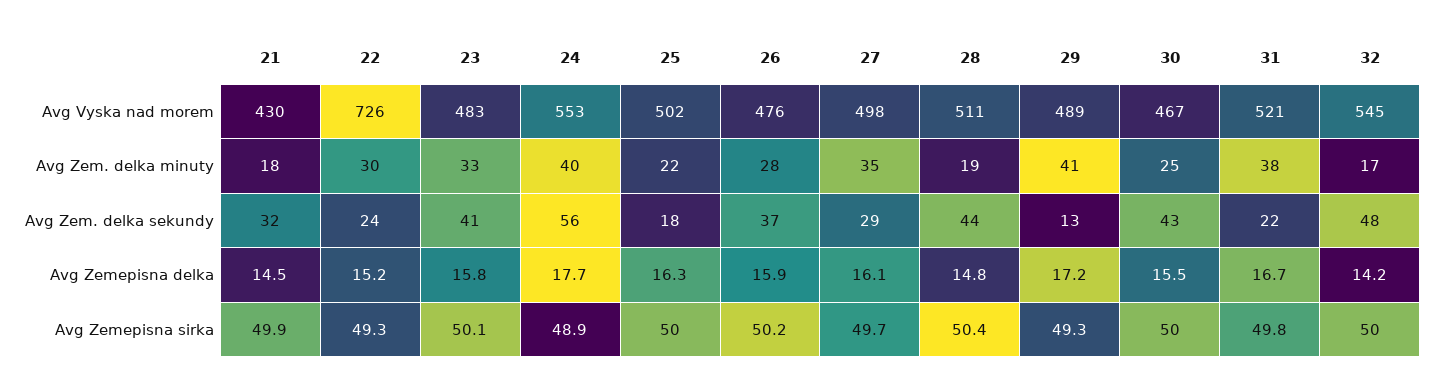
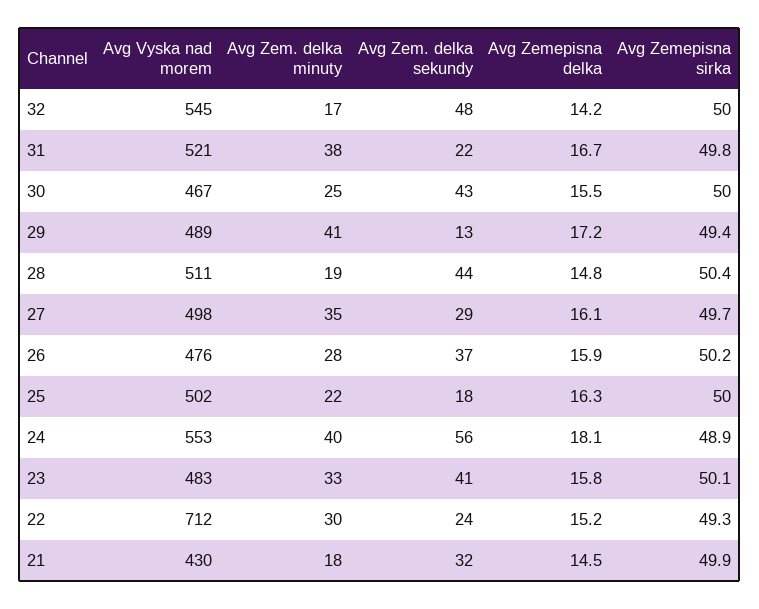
  {
    "21": {
      "Avg Vyska nad morem": 430,
      "Avg Zem. delka minuty": 18,
      "Avg Zem. delka sekundy": 32,
      "Avg Zemepisna delka": 14.5,
      "Avg Zemepisna sirka": 49.9
    },
    "22": {
-     "Avg Vyska nad morem": 726,
+     "Avg Vyska nad morem": 712,
      "Avg Zem. delka minuty": 30,
      "Avg Zem. delka sekundy": 24,
      "Avg Zemepisna delka": 15.2,
      "Avg Zemepisna sirka": 49.3
    },
    "23": {
      "Avg Vyska nad morem": 483,
      "Avg Zem. delka minuty": 33,
      "Avg Zem. delka sekundy": 41,
      "Avg Zemepisna delka": 15.8,
      "Avg Zemepisna sirka": 50.1
    },
    "24": {
      "Avg Vyska nad morem": 553,
      "Avg Zem. delka minuty": 40,
      "Avg Zem. delka sekundy": 56,
-     "Avg Zemepisna delka": 17.7,
+     "Avg Zemepisna delka": 18.1,
      "Avg Zemepisna sirka": 48.9
    },
    "25": {
      "Avg Vyska nad morem": 502,
      "Avg Zem. delka minuty": 22,
      "Avg Zem. delka sekundy": 18,
      "Avg Zemepisna delka": 16.3,
      "Avg Zemepisna sirka": 50
    },
    "26": {
      "Avg Vyska nad morem": 476,
      "Avg Zem. delka minuty": 28,
      "Avg Zem. delka sekundy": 37,
      "Avg Zemepisna delka": 15.9,
      "Avg Zemepisna sirka": 50.2
    },
    "27": {
      "Avg Vyska nad morem": 498,
      "Avg Zem. delka minuty": 35,
      "Avg Zem. delka sekundy": 29,
      "Avg Zemepisna delka": 16.1,
      "Avg Zemepisna sirka": 49.7
    },
    "28": {
      "Avg Vyska nad morem": 511,
      "Avg Zem. delka minuty": 19,
      "Avg Zem. delka sekundy": 44,
      "Avg Zemepisna delka": 14.8,
      "Avg Zemepisna sirka": 50.4
    },
    "29": {
      "Avg Vyska nad morem": 489,
      "Avg Zem. delka minuty": 41,
      "Avg Zem. delka sekundy": 13,
      "Avg Zemepisna delka": 17.2,
-     "Avg Zemepisna sirka": 49.3
+     "Avg Zemepisna sirka": 49.4
    },
    "30": {
      "Avg Vyska nad morem": 467,
      "Avg Zem. delka minuty": 25,
      "Avg Zem. delka sekundy": 43,
      "Avg Zemepisna delka": 15.5,
      "Avg Zemepisna sirka": 50
    },
    "31": {
      "Avg Vyska nad morem": 521,
      "Avg Zem. delka minuty": 38,
      "Avg Zem. delka sekundy": 22,
      "Avg Zemepisna delka": 16.7,
      "Avg Zemepisna sirka": 49.8
    },
    "32": {
      "Avg Vyska nad morem": 545,
      "Avg Zem. delka minuty": 17,
      "Avg Zem. delka sekundy": 48,
      "Avg Zemepisna delka": 14.2,
      "Avg Zemepisna sirka": 50
    }
  }

